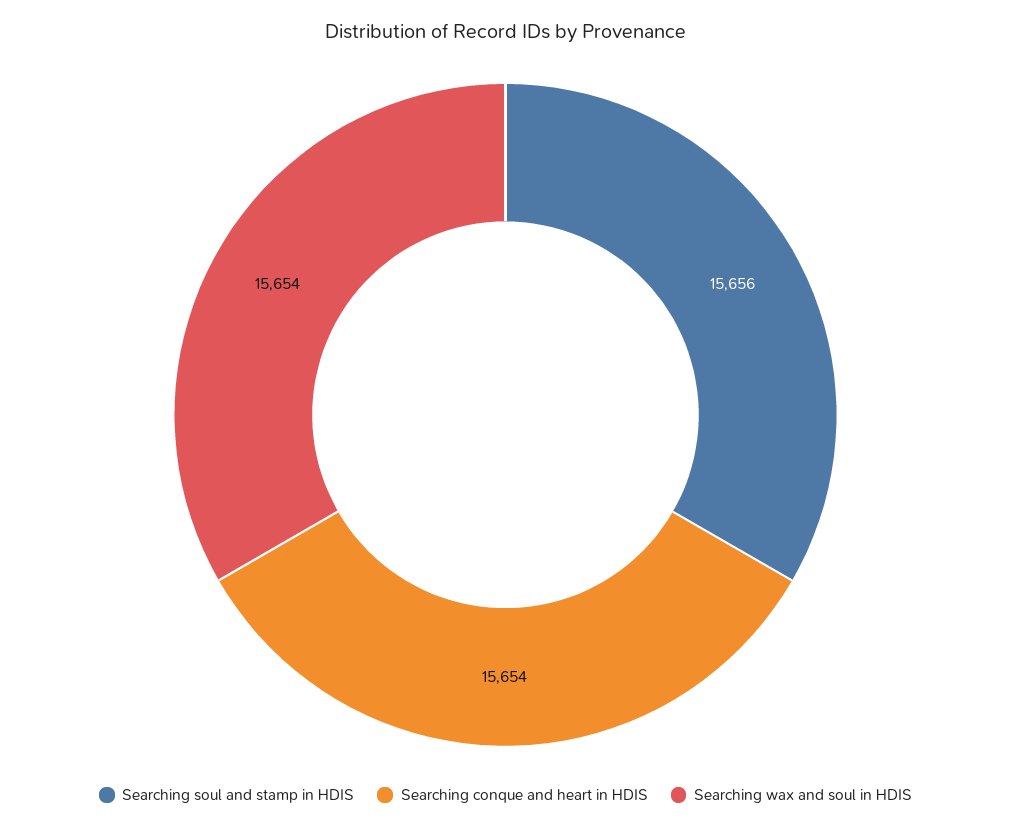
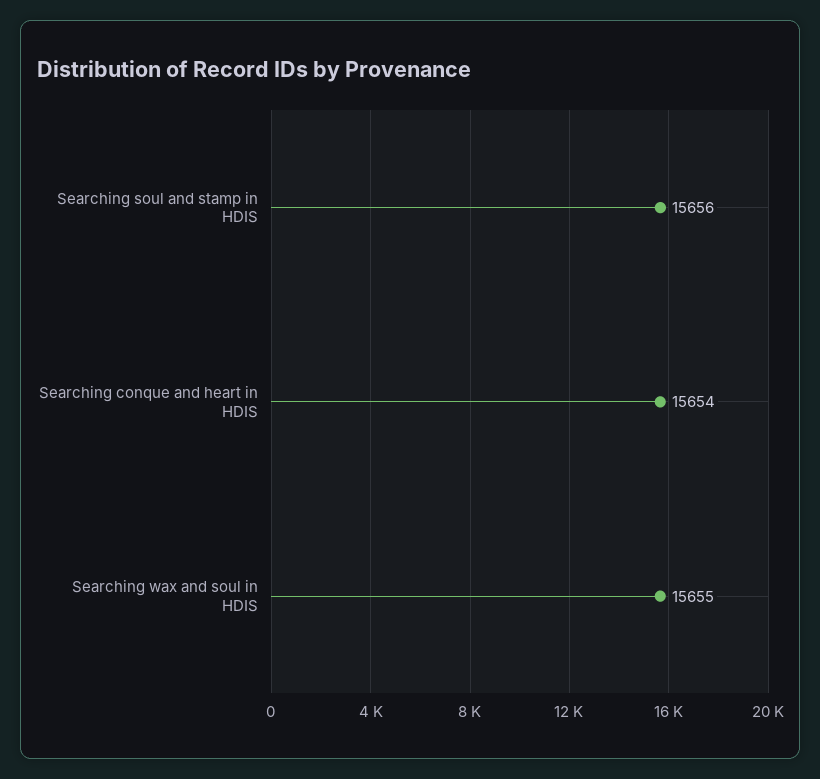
  {
    "Searching soul and stamp in HDIS": 15656,
    "Searching conque and heart in HDIS": 15654,
-   "Searching wax and soul in HDIS": 15654
+   "Searching wax and soul in HDIS": 15655
  }

